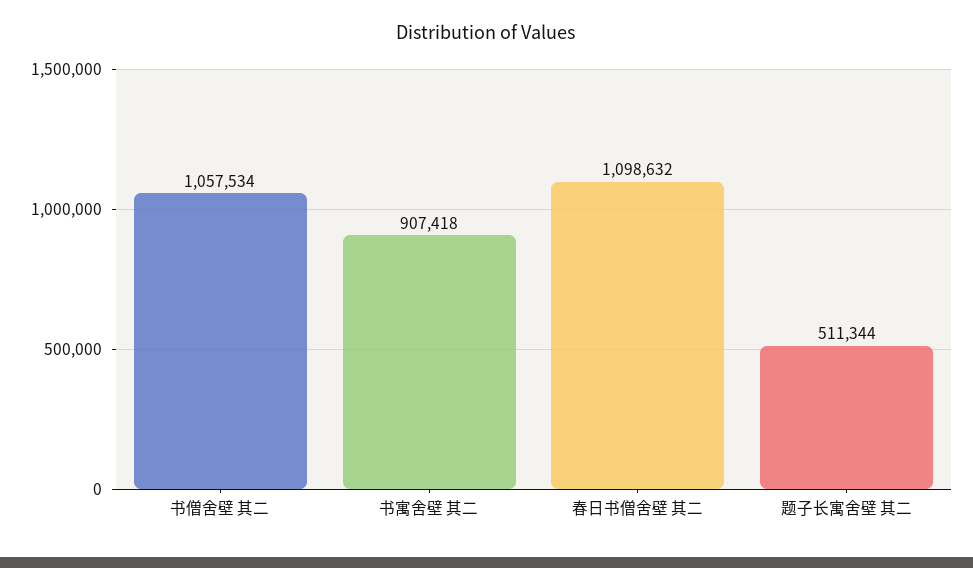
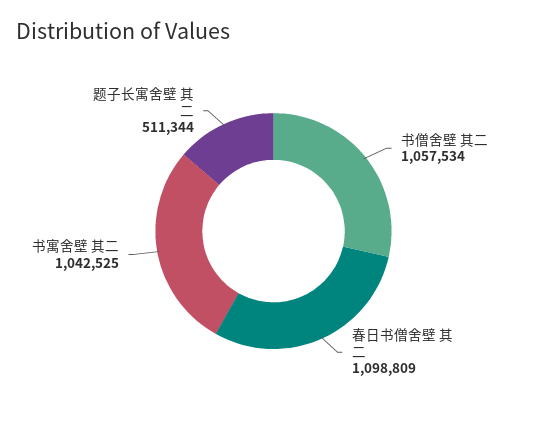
  {
    "书僧舍壁 其二": 1057534,
-   "书寓舍壁 其二": 907418,
+   "书寓舍壁 其二": 1042525,
-   "春日书僧舍壁 其二": 1098632,
+   "春日书僧舍壁 其二": 1098809,
    "题子长寓舍壁 其二": 511344
  }

